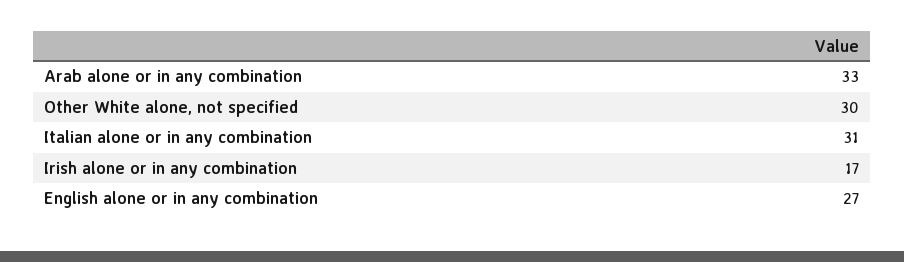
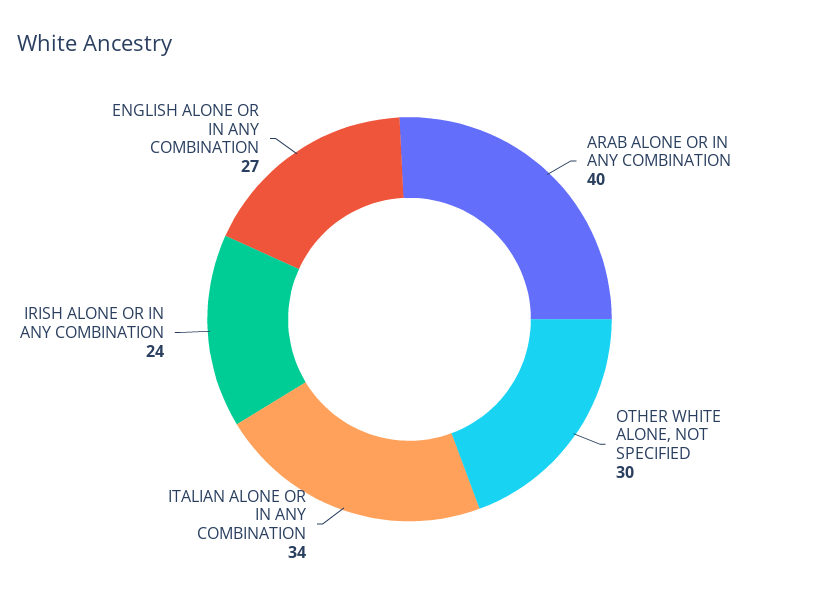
  {
-   "Arab alone or in any combination": 33,
+   "Arab alone or in any combination": 40,
    "Other White alone, not specified": 30,
-   "Italian alone or in any combination": 31,
+   "Italian alone or in any combination": 34,
-   "Irish alone or in any combination": 17,
+   "Irish alone or in any combination": 24,
    "English alone or in any combination": 27
  }

